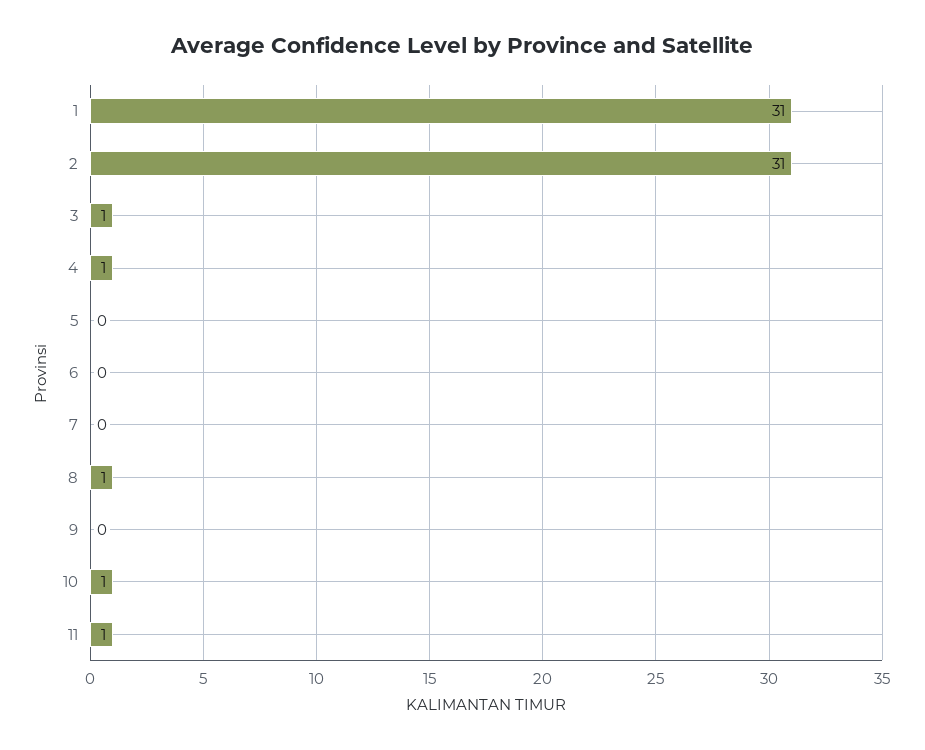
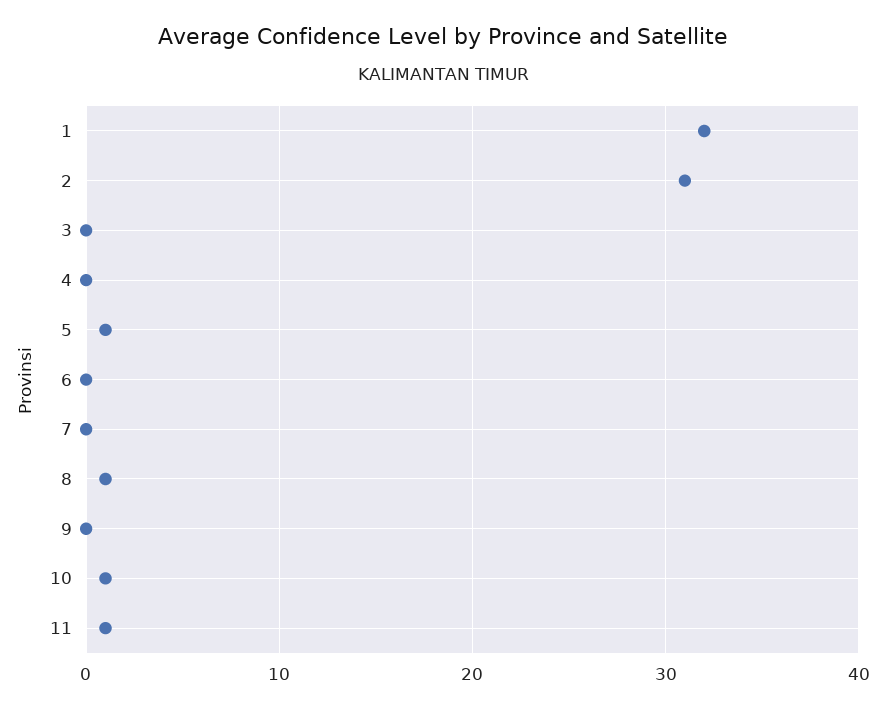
  {
-   "1": 31,
+   "1": 32,
    "2": 31,
-   "3": 1,
+   "3": 0,
-   "4": 1,
+   "4": 0,
-   "5": 0,
+   "5": 1,
    "6": 0,
    "7": 0,
    "8": 1,
    "9": 0,
    "10": 1,
    "11": 1
  }

